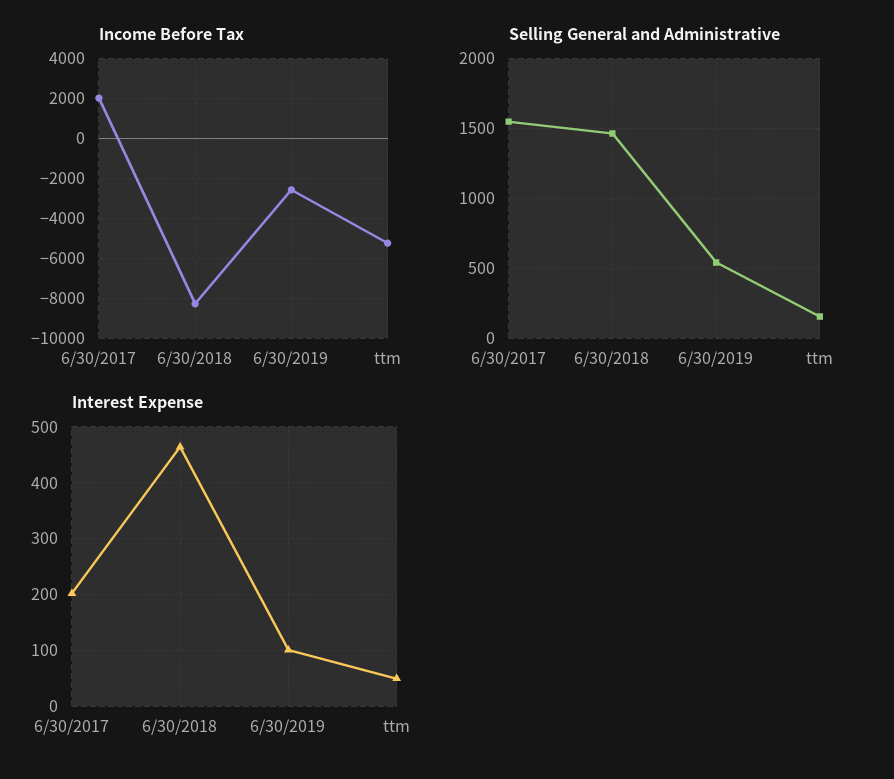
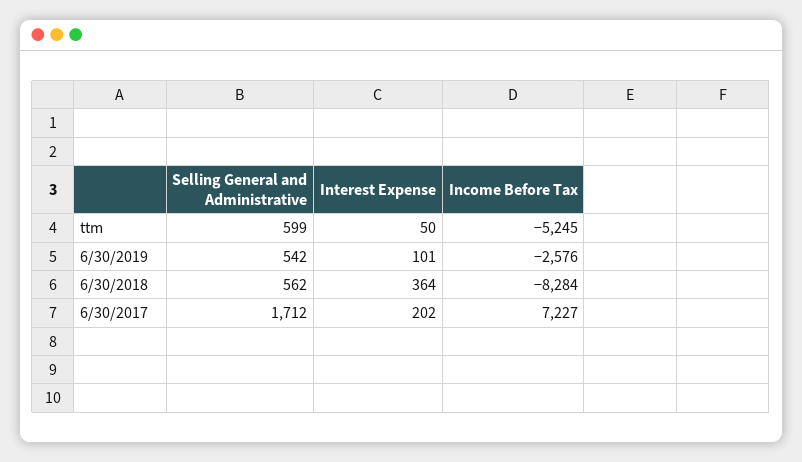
  {
    "Income Before Tax": {
-     "6/30/2017": 2000,
+     "6/30/2017": 7227,
      "6/30/2018": -8284,
      "6/30/2019": -2576,
      "ttm": -5245
    },
    "Selling General and Administrative": {
-     "6/30/2017": 1550,
+     "6/30/2017": 1712,
-     "6/30/2018": 1450,
+     "6/30/2018": 562,
      "6/30/2019": 542,
-     "ttm": 150
+     "ttm": 599
    },
    "Interest Expense": {
      "6/30/2017": 202,
-     "6/30/2018": 460,
+     "6/30/2018": 364,
      "6/30/2019": 101,
      "ttm": 50
    }
  }

